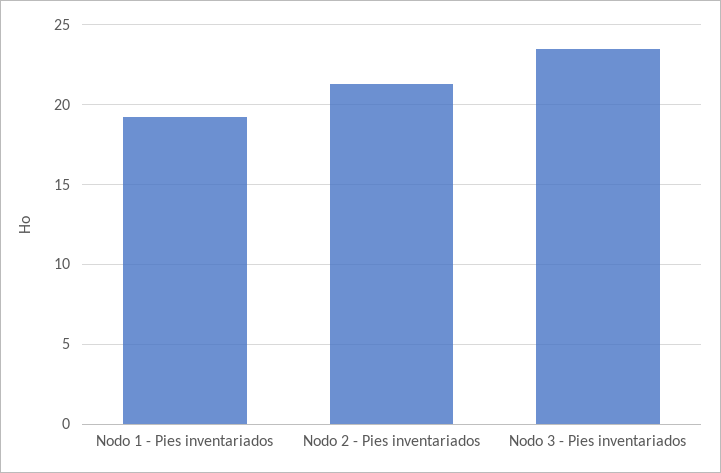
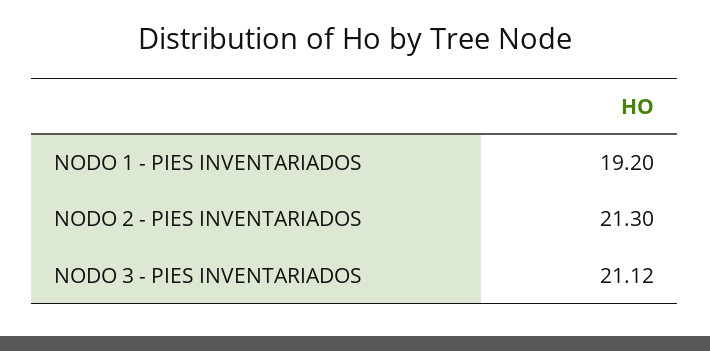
  {
    "Nodo 1 - Pies inventariados": 19.2,
    "Nodo 2 - Pies inventariados": 21.3,
-   "Nodo 3 - Pies inventariados": 23.5
+   "Nodo 3 - Pies inventariados": 21.12
  }

